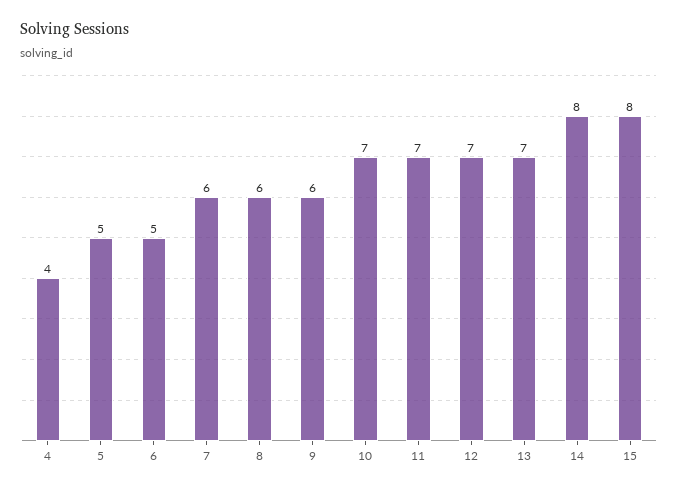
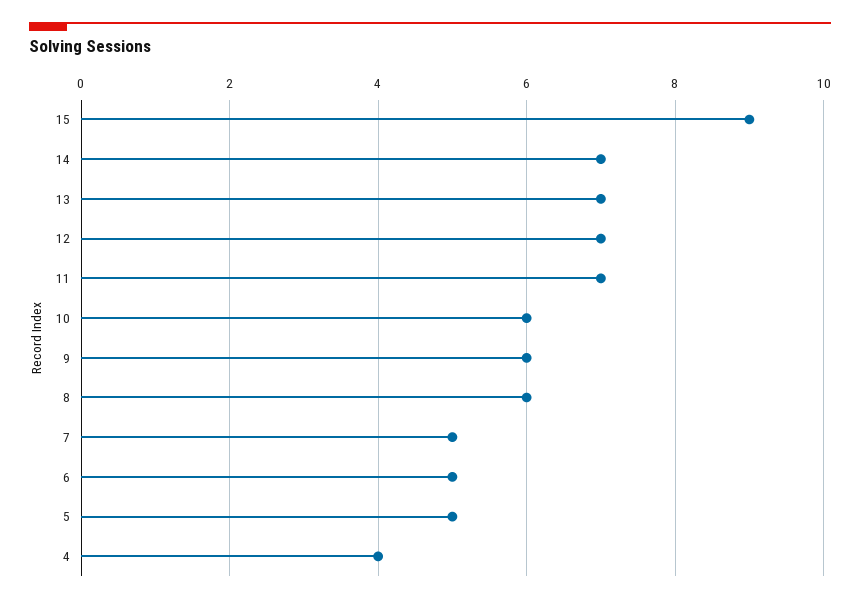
  {
    "4": 4,
    "5": 5,
    "6": 5,
-   "7": 6,
+   "7": 5,
    "8": 6,
    "9": 6,
-   "10": 7,
+   "10": 6,
    "11": 7,
    "12": 7,
    "13": 7,
-   "14": 8,
+   "14": 7,
-   "15": 8
+   "15": 9
  }

